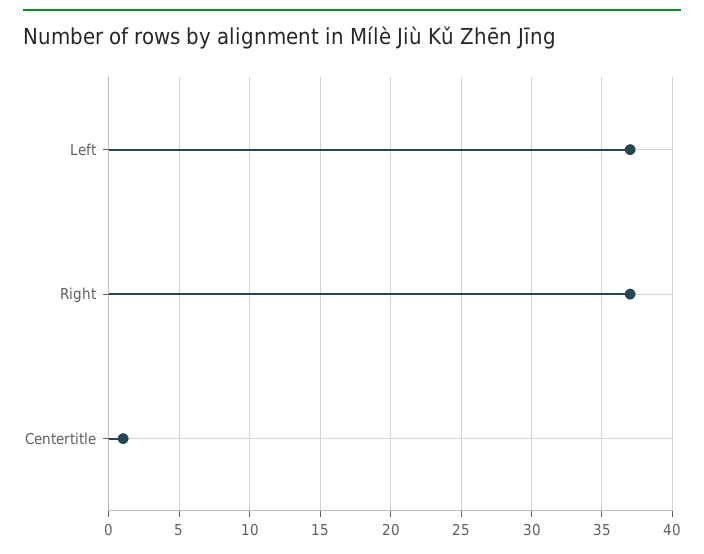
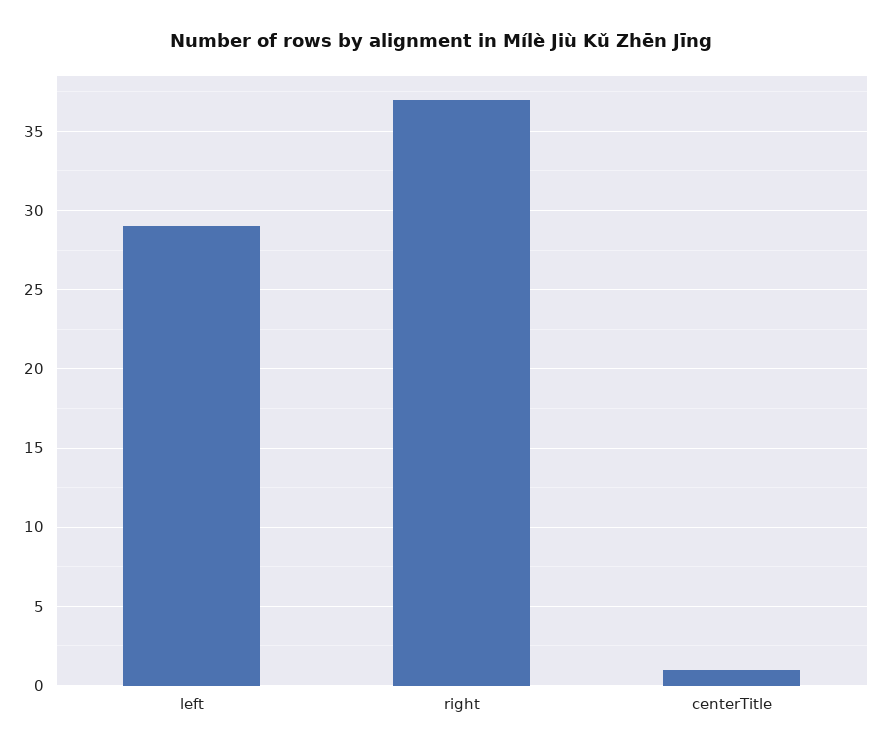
  {
-   "Left": 37,
+   "Left": 29,
    "Right": 37,
    "Centertitle": 1
  }

